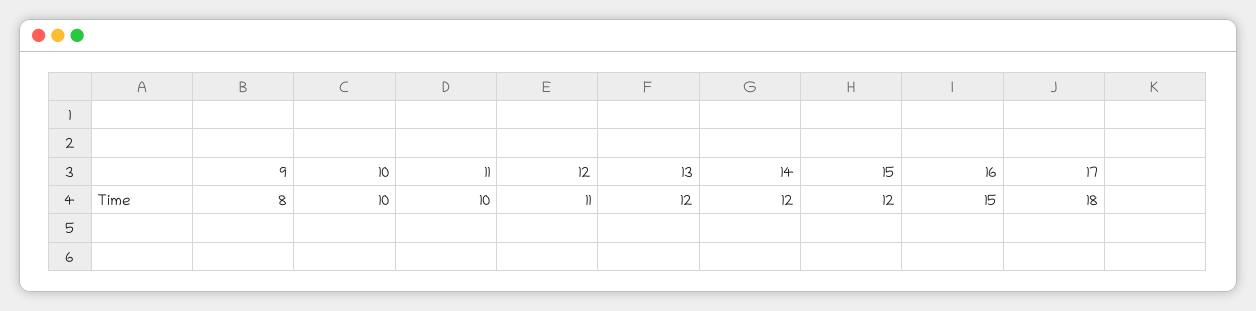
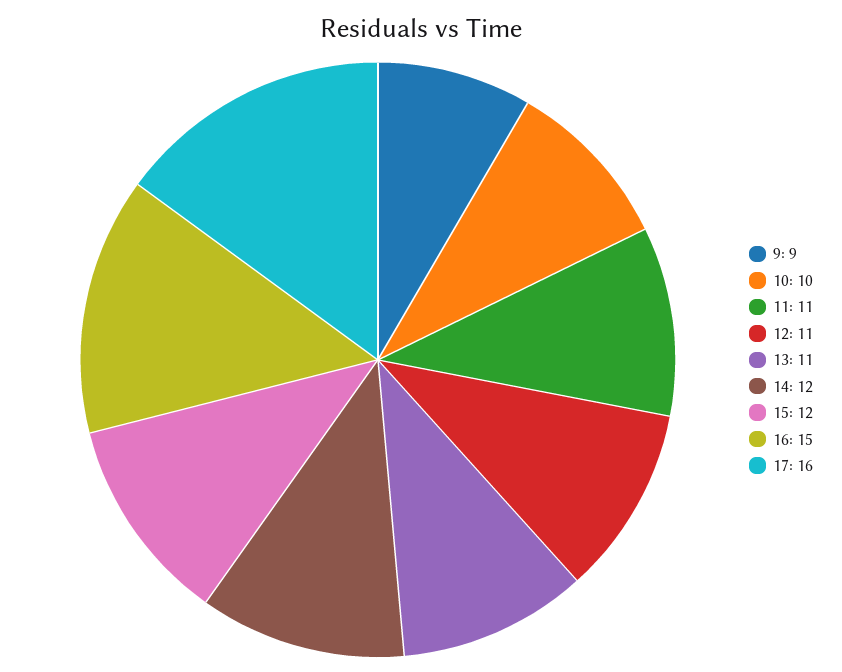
  {
-   "9": 8,
+   "9": 9,
    "10": 10,
-   "11": 10,
+   "11": 11,
    "12": 11,
-   "13": 12,
+   "13": 11,
    "14": 12,
    "15": 12,
    "16": 15,
-   "17": 18
+   "17": 16
  }

